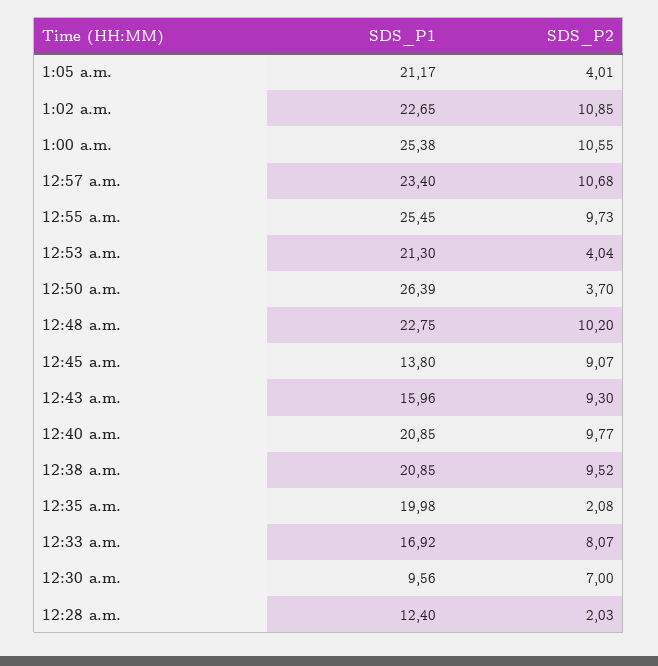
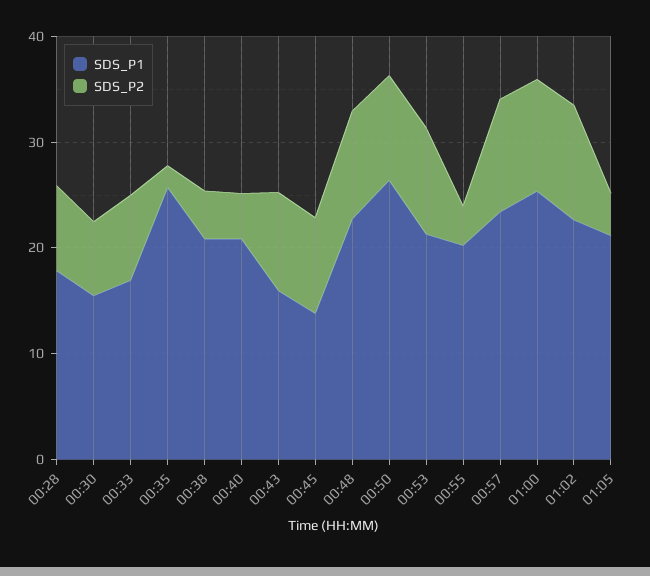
  {
    "SDS_P1": {
      "1:05 a.m.": 21.17,
      "1:02 a.m.": 22.65,
      "1:00 a.m.": 25.38,
      "12:57 a.m.": 23.4,
-     "12:55 a.m.": 25.45,
+     "12:55 a.m.": 20,
      "12:53 a.m.": 21.3,
      "12:50 a.m.": 26.39,
      "12:48 a.m.": 22.75,
      "12:45 a.m.": 13.8,
      "12:43 a.m.": 15.96,
      "12:40 a.m.": 20.85,
      "12:38 a.m.": 20.85,
-     "12:35 a.m.": 19.98,
+     "12:35 a.m.": 26,
      "12:33 a.m.": 16.92,
-     "12:30 a.m.": 9.56,
+     "12:30 a.m.": 16,
-     "12:28 a.m.": 12.4
+     "12:28 a.m.": 18
    },
    "SDS_P2": {
      "1:05 a.m.": 4.01,
      "1:02 a.m.": 10.85,
      "1:00 a.m.": 10.55,
      "12:57 a.m.": 10.68,
-     "12:55 a.m.": 9.73,
+     "12:55 a.m.": 4,
-     "12:53 a.m.": 4.04,
+     "12:53 a.m.": 10,
-     "12:50 a.m.": 3.7,
+     "12:50 a.m.": 10,
      "12:48 a.m.": 10.2,
      "12:45 a.m.": 9.07,
      "12:43 a.m.": 9.3,
-     "12:40 a.m.": 9.77,
+     "12:40 a.m.": 4,
-     "12:38 a.m.": 9.52,
+     "12:38 a.m.": 4,
      "12:35 a.m.": 2.08,
      "12:33 a.m.": 8.07,
      "12:30 a.m.": 7,
-     "12:28 a.m.": 2.03
+     "12:28 a.m.": 8
    }
  }

